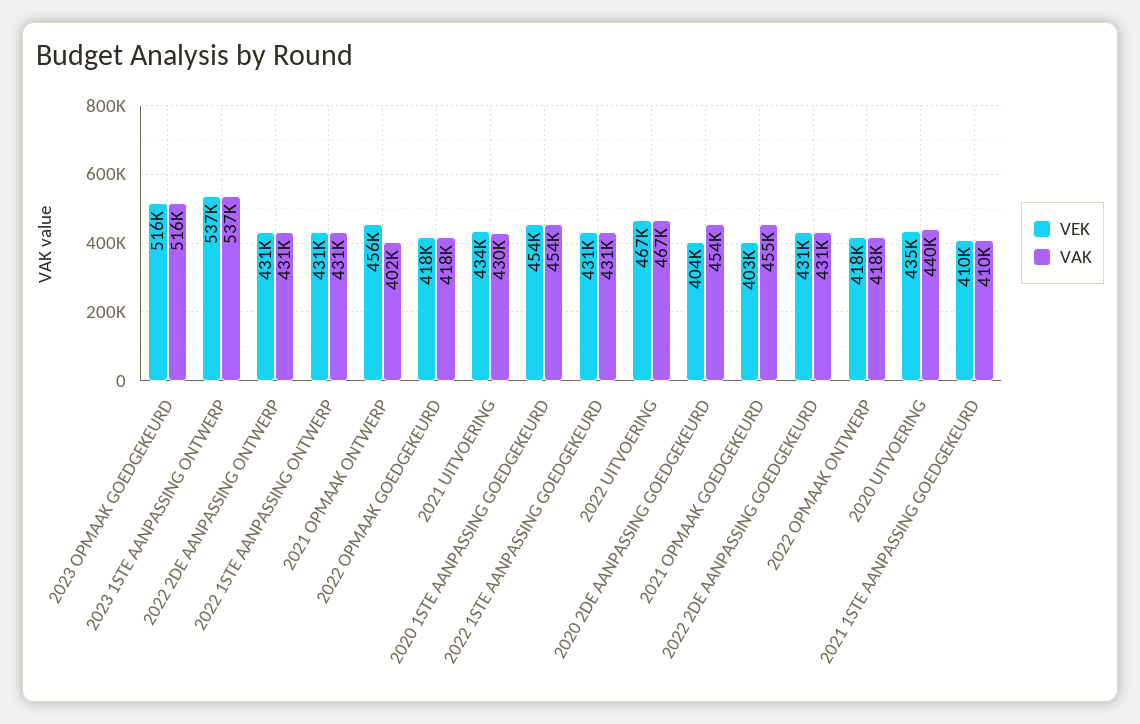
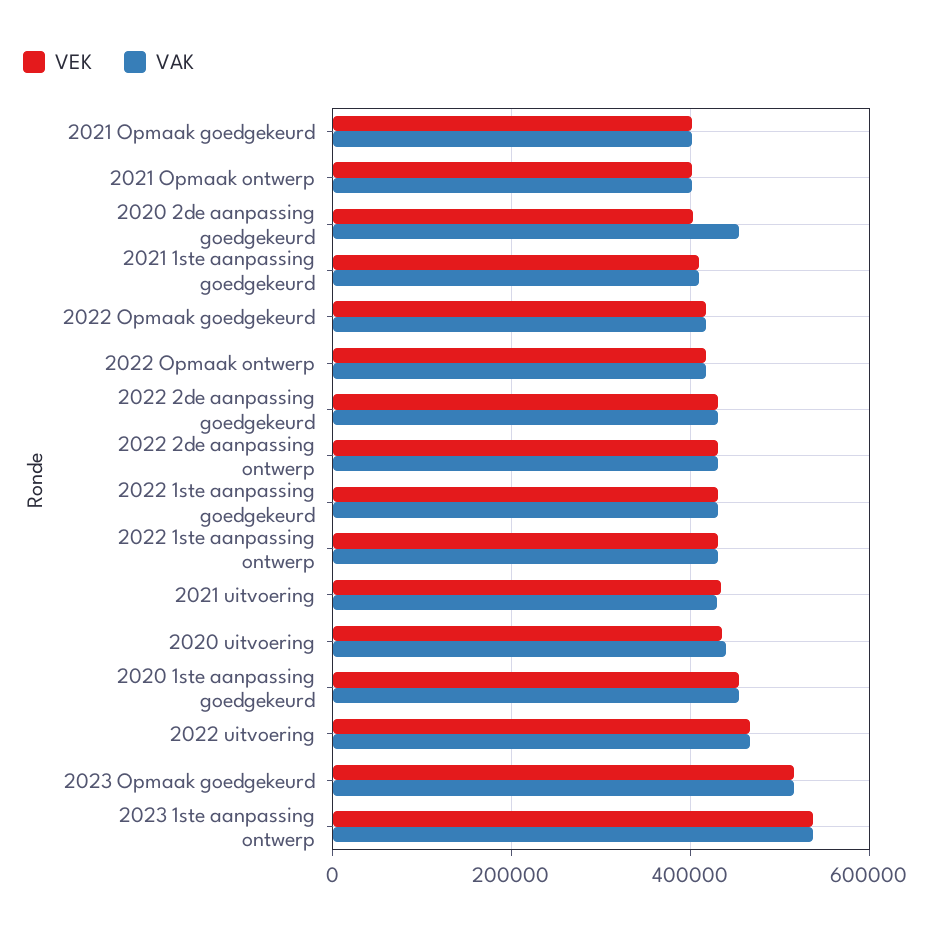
  {
    "VEK": {
      "2023 OPMAAK GOEDGEKEURD": 516000,
      "2023 1STE AANPASSING ONTWERP": 537000,
      "2022 2DE AANPASSING ONTWERP": 431000,
      "2022 1STE AANPASSING ONTWERP": 431000,
-     "2021 OPMAAK ONTWERP": 456000,
+     "2021 OPMAAK ONTWERP": 400000,
      "2022 OPMAAK GOEDGEKEURD": 418000,
      "2021 UITVOERING": 434000,
      "2020 1STE AANPASSING GOEDGEKEURD": 454000,
      "2022 1STE AANPASSING GOEDGEKEURD": 431000,
      "2022 UITVOERING": 467000,
      "2020 2DE AANPASSING GOEDGEKEURD": 404000,
      "2021 OPMAAK GOEDGEKEURD": 403000,
      "2022 2DE AANPASSING GOEDGEKEURD": 431000,
      "2022 OPMAAK ONTWERP": 418000,
      "2020 UITVOERING": 435000,
      "2021 1STE AANPASSING GOEDGEKEURD": 410000
    },
    "VAK": {
      "2023 OPMAAK GOEDGEKEURD": 516000,
      "2023 1STE AANPASSING ONTWERP": 537000,
      "2022 2DE AANPASSING ONTWERP": 431000,
      "2022 1STE AANPASSING ONTWERP": 431000,
      "2021 OPMAAK ONTWERP": 402000,
      "2022 OPMAAK GOEDGEKEURD": 418000,
      "2021 UITVOERING": 430000,
      "2020 1STE AANPASSING GOEDGEKEURD": 454000,
      "2022 1STE AANPASSING GOEDGEKEURD": 431000,
      "2022 UITVOERING": 467000,
      "2020 2DE AANPASSING GOEDGEKEURD": 454000,
-     "2021 OPMAAK GOEDGEKEURD": 455000,
+     "2021 OPMAAK GOEDGEKEURD": 400000,
      "2022 2DE AANPASSING GOEDGEKEURD": 431000,
      "2022 OPMAAK ONTWERP": 418000,
      "2020 UITVOERING": 440000,
      "2021 1STE AANPASSING GOEDGEKEURD": 410000
    }
  }

